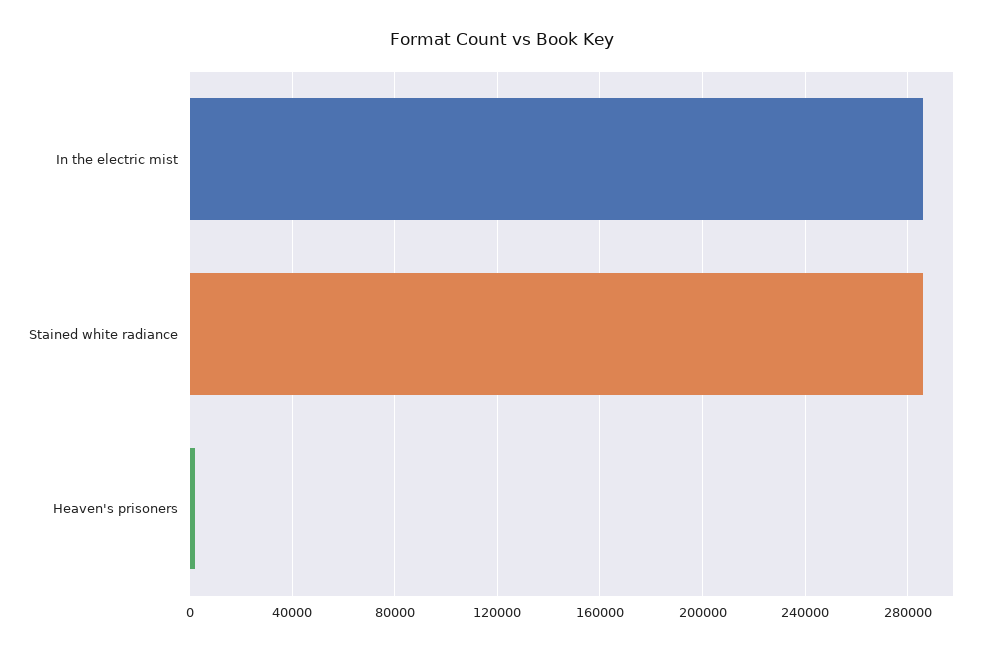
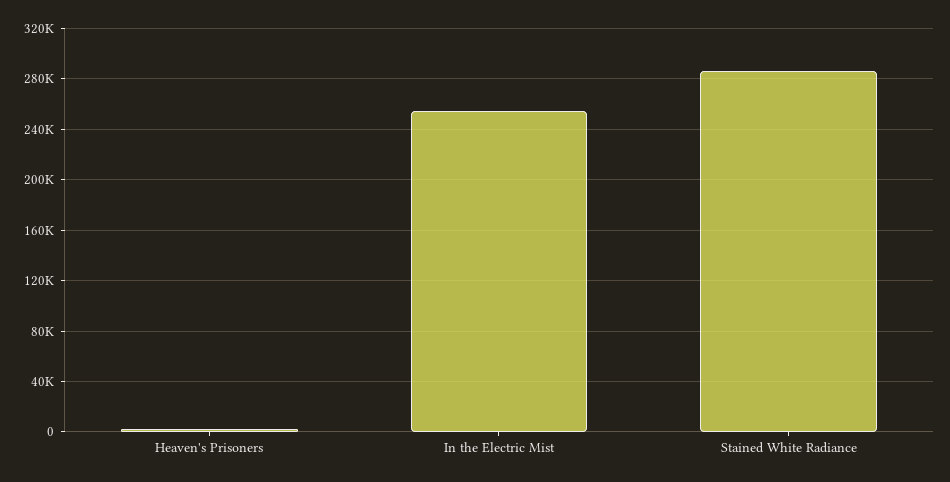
  {
-   "In the electric mist": 285000,
+   "In the electric mist": 255000,
    "Stained white radiance": 285000,
    "Heaven's prisoners": 0
  }

